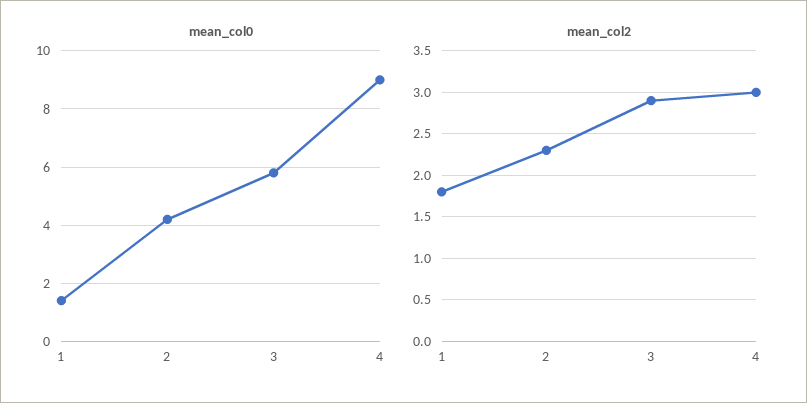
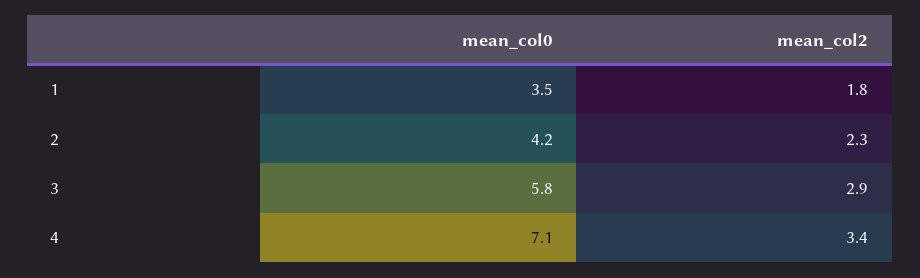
  {
    "mean_col0": {
-     "1": 1.5,
+     "1": 3.5,
      "2": 4.2,
      "3": 5.8,
-     "4": 9
+     "4": 7.1
    },
    "mean_col2": {
      "1": 1.8,
      "2": 2.3,
      "3": 2.9,
-     "4": 3
+     "4": 3.4
    }
  }

